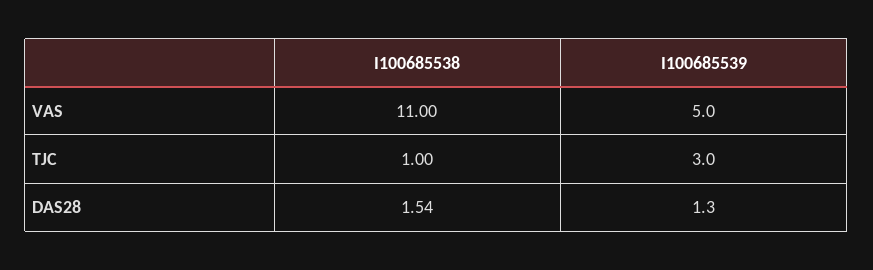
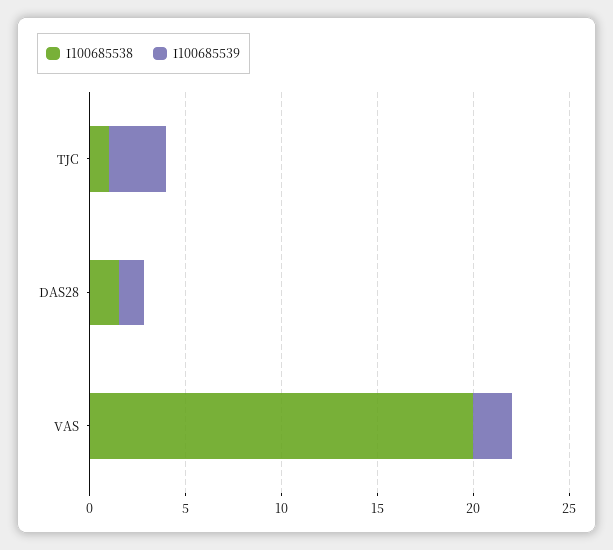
  {
    "I100685538": {
-     "VAS": 11,
+     "VAS": 20,
      "TJC": 1,
      "DAS28": 1.54
    },
    "I100685539": {
-     "VAS": 5,
+     "VAS": 2,
      "TJC": 3,
      "DAS28": 1.3
    }
  }

